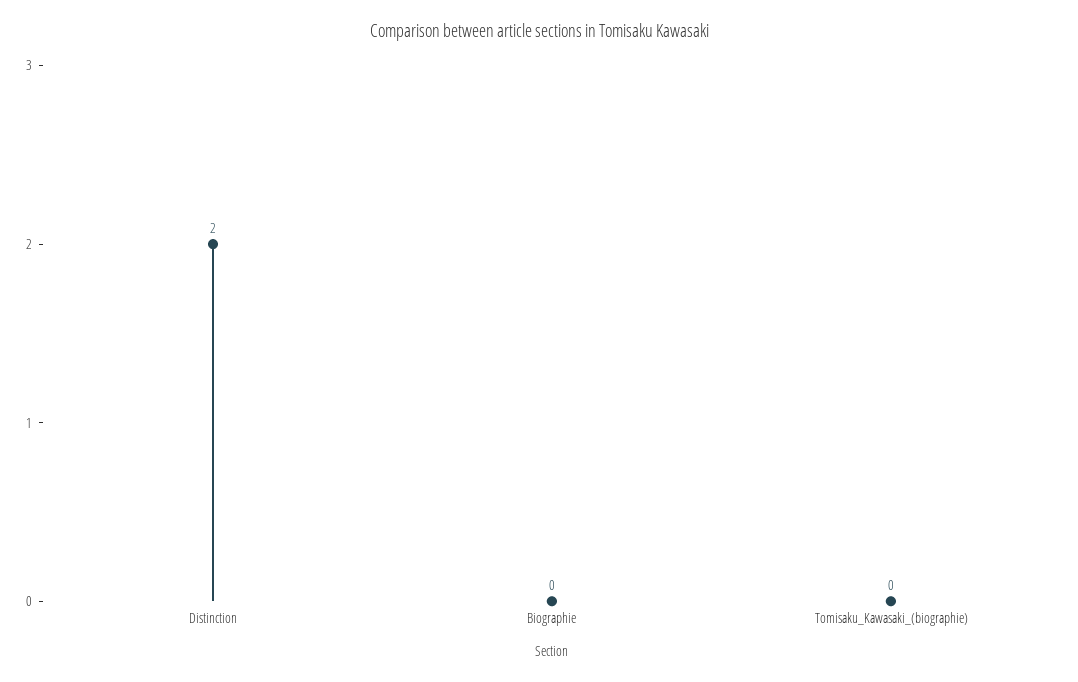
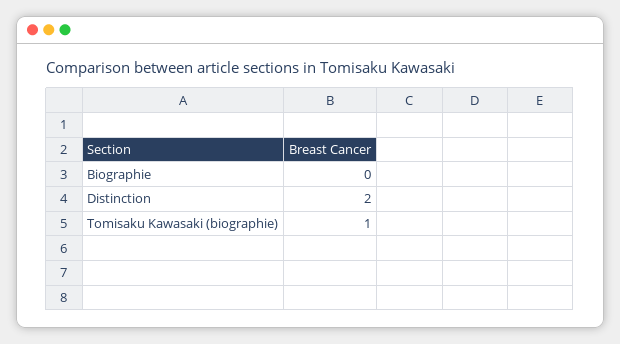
  {
    "Distinction": 2,
    "Biographie": 0,
-   "Tomisaku_Kawasaki_(biographie)": 0
+   "Tomisaku_Kawasaki_(biographie)": 1
  }

